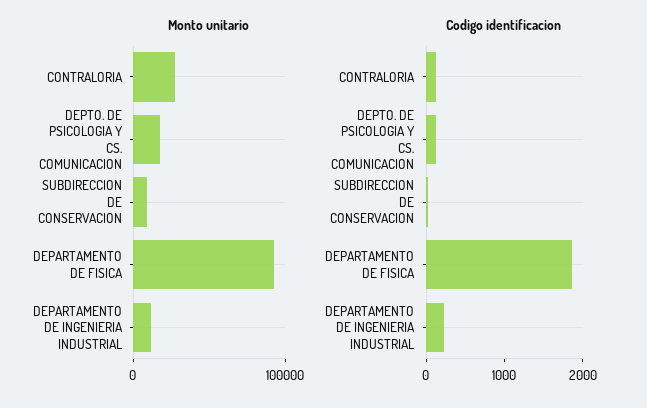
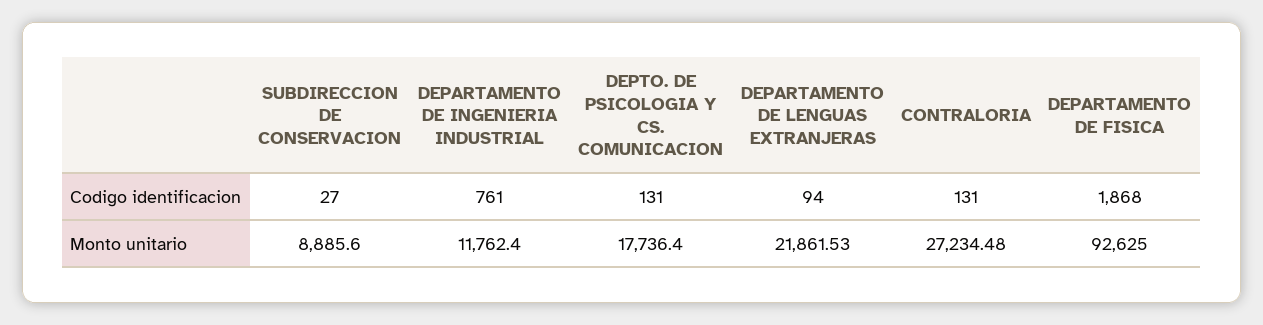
  {
    "Monto unitario": {
      "CONTRALORIA": 27234.48,
      "DEPTO. DE PSICOLOGIA Y CS. COMUNICACION": 17736.4,
      "SUBDIRECCION DE CONSERVACION": 8885.6,
      "DEPARTAMENTO DE FISICA": 92625,
-     "DEPARTAMENTO DE INGENIERIA INDUSTRIAL": 11762.4
+     "DEPARTAMENTO DE INGENIERIA INDUSTRIAL": 11762.4,
+     "DEPARTAMENTO DE LENGUAS EXTRANJERAS": 21861.53
    },
    "Codigo identificacion": {
      "CONTRALORIA": 131,
      "DEPTO. DE PSICOLOGIA Y CS. COMUNICACION": 131,
      "SUBDIRECCION DE CONSERVACION": 27,
      "DEPARTAMENTO DE FISICA": 1868,
-     "DEPARTAMENTO DE INGENIERIA INDUSTRIAL": 200
+     "DEPARTAMENTO DE INGENIERIA INDUSTRIAL": 761,
+     "DEPARTAMENTO DE LENGUAS EXTRANJERAS": 94
    }
  }

